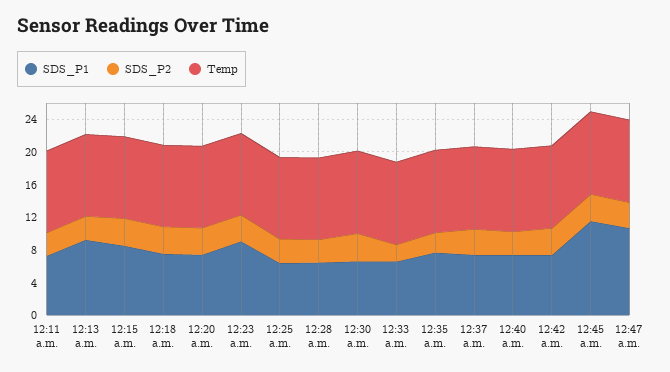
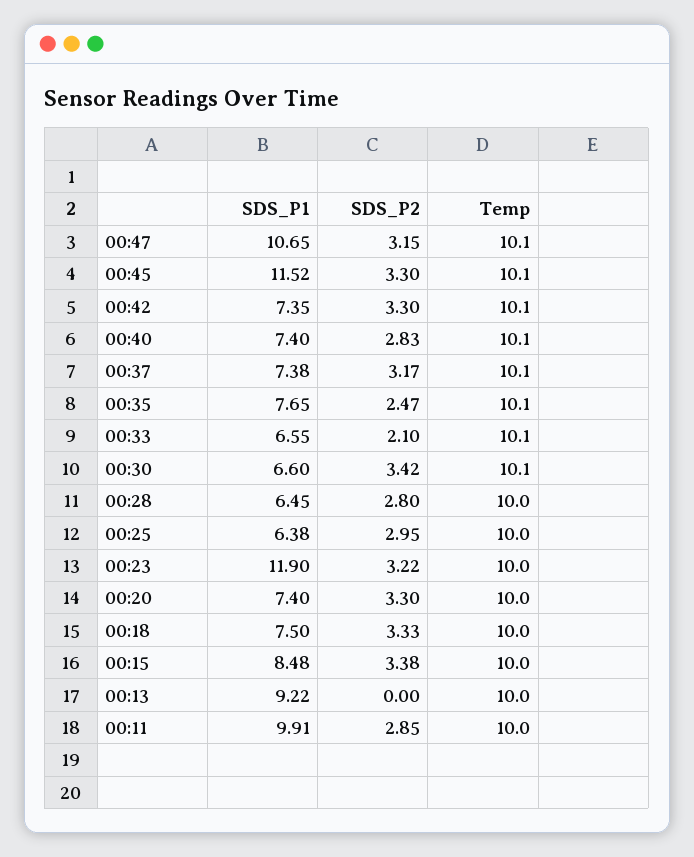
  {
    "SDS_P1": {
-     "12:11 a.m.": 7,
+     "12:11 a.m.": 9.91,
      "12:13 a.m.": 9.22,
      "12:15 a.m.": 8.48,
      "12:18 a.m.": 7.5,
      "12:20 a.m.": 7.4,
-     "12:23 a.m.": 9,
+     "12:23 a.m.": 11.9,
      "12:25 a.m.": 6.38,
      "12:28 a.m.": 6.45,
      "12:30 a.m.": 6.6,
      "12:33 a.m.": 6.55,
      "12:35 a.m.": 7.65,
      "12:37 a.m.": 7.38,
      "12:40 a.m.": 7.4,
      "12:42 a.m.": 7.35,
      "12:45 a.m.": 11.52,
      "12:47 a.m.": 10.65
    },
    "SDS_P2": {
      "12:11 a.m.": 2.85,
-     "12:13 a.m.": 3,
+     "12:13 a.m.": 0,
      "12:15 a.m.": 3.38,
      "12:18 a.m.": 3.33,
      "12:20 a.m.": 3.3,
      "12:23 a.m.": 3.22,
      "12:25 a.m.": 2.95,
      "12:28 a.m.": 2.8,
      "12:30 a.m.": 3.42,
      "12:33 a.m.": 2.1,
      "12:35 a.m.": 2.47,
      "12:37 a.m.": 3.17,
      "12:40 a.m.": 2.83,
      "12:42 a.m.": 3.3,
      "12:45 a.m.": 3.3,
      "12:47 a.m.": 3.15
    },
    "Temp": {
      "12:11 a.m.": 10,
      "12:13 a.m.": 10,
      "12:15 a.m.": 10,
      "12:18 a.m.": 10,
      "12:20 a.m.": 10,
      "12:23 a.m.": 10,
      "12:25 a.m.": 10,
      "12:28 a.m.": 10,
      "12:30 a.m.": 10.1,
      "12:33 a.m.": 10.1,
      "12:35 a.m.": 10.1,
      "12:37 a.m.": 10.1,
      "12:40 a.m.": 10.1,
      "12:42 a.m.": 10.1,
      "12:45 a.m.": 10.1,
      "12:47 a.m.": 10.1
    }
  }

